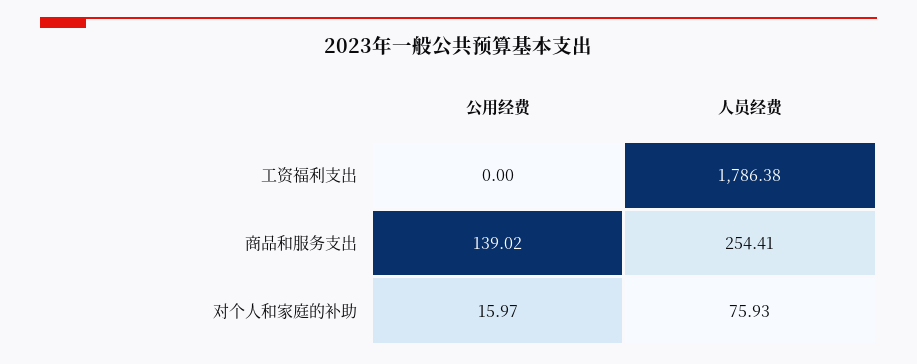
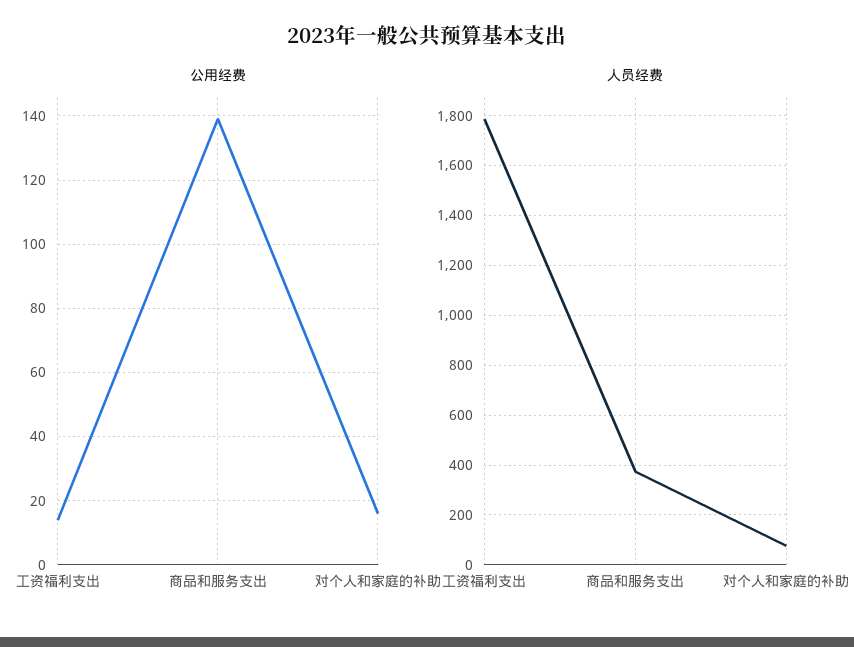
  {
    "公用经费": {
-     "工资福利支出": 0,
+     "工资福利支出": 14,
      "商品和服务支出": 139.02,
      "对个人和家庭的补助": 15.97
    },
    "人员经费": {
      "工资福利支出": 1786.38,
-     "商品和服务支出": 254.41,
+     "商品和服务支出": 375,
      "对个人和家庭的补助": 75.93
    }
  }

